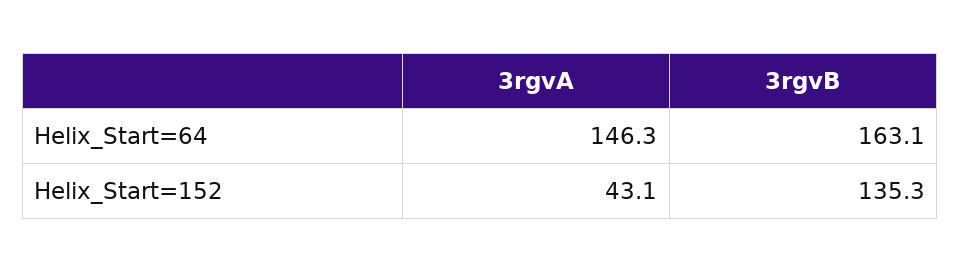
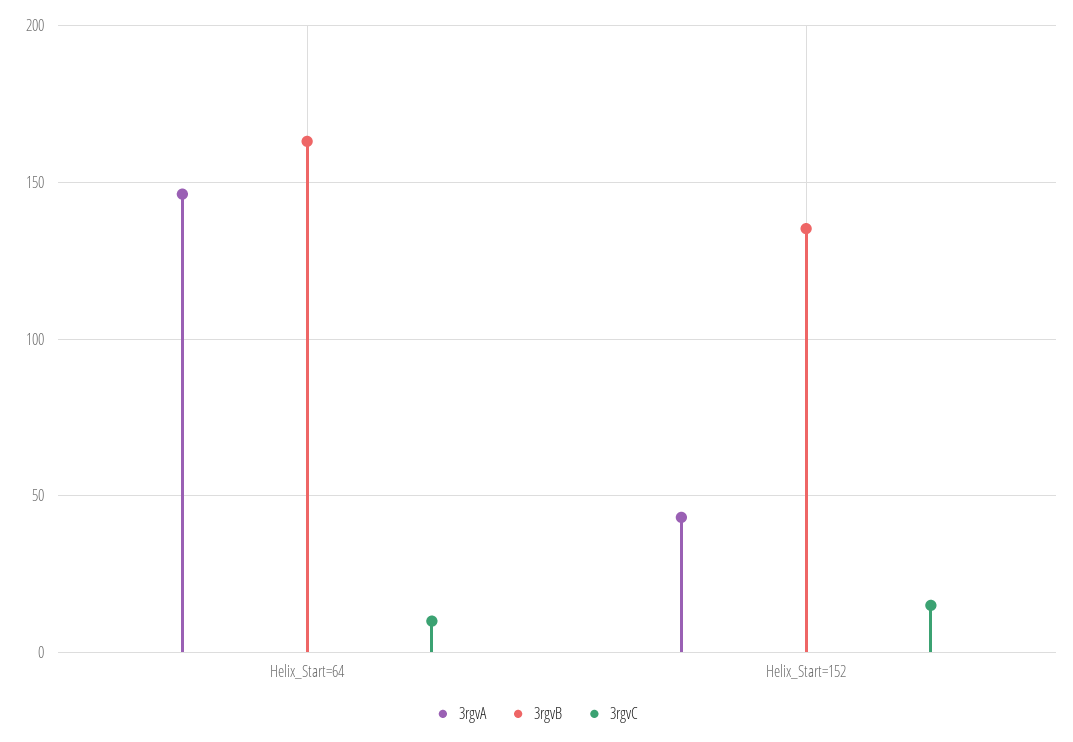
  {
    "3rgvA": {
      "Helix_Start=64": 146.3,
      "Helix_Start=152": 43.1
    },
    "3rgvB": {
      "Helix_Start=64": 163.1,
      "Helix_Start=152": 135.3
-   }
+   },
+   "3rgvC": {
+     "Helix_Start=64": 10,
+     "Helix_Start=152": 15
+   }
  }

